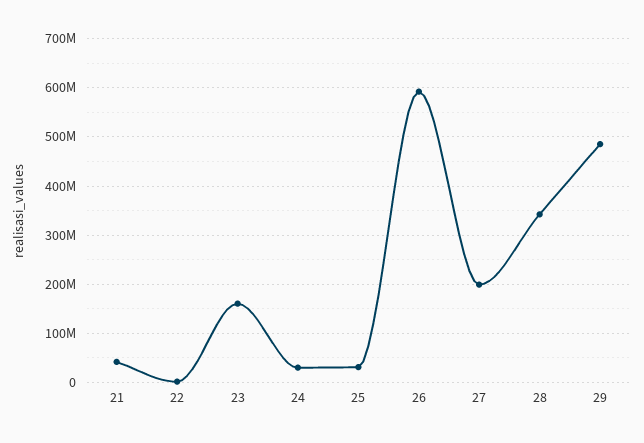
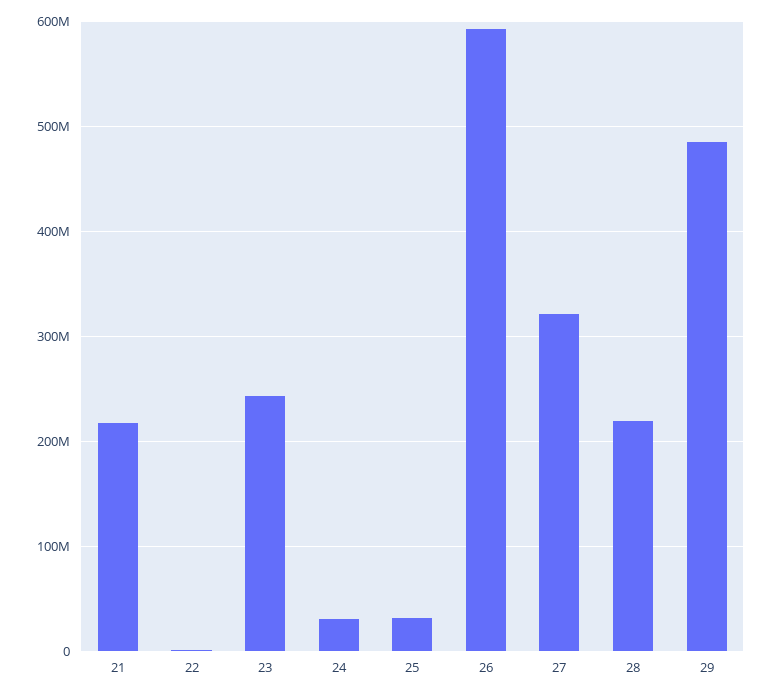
  {
-   "21": 40000000,
+   "21": 220000000,
    "22": 0,
-   "23": 160000000,
+   "23": 240000000,
    "24": 30000000,
    "25": 30000000,
    "26": 590000000,
-   "27": 200000000,
+   "27": 320000000,
-   "28": 340000000,
+   "28": 220000000,
    "29": 490000000
  }

